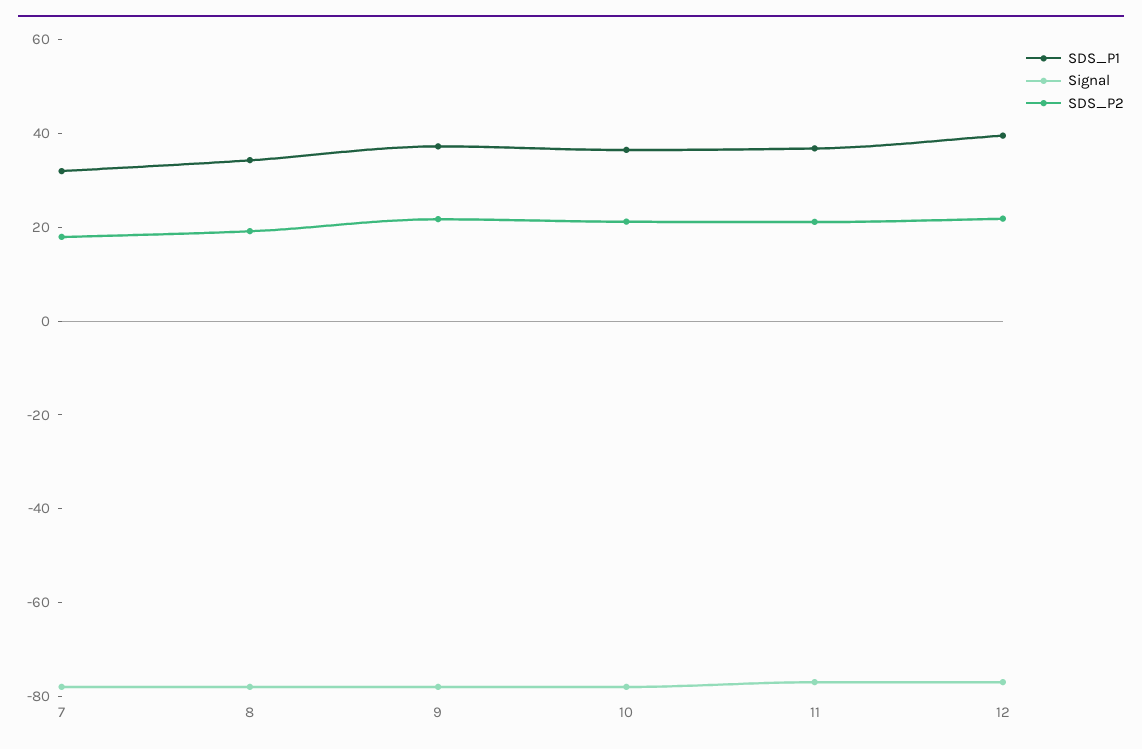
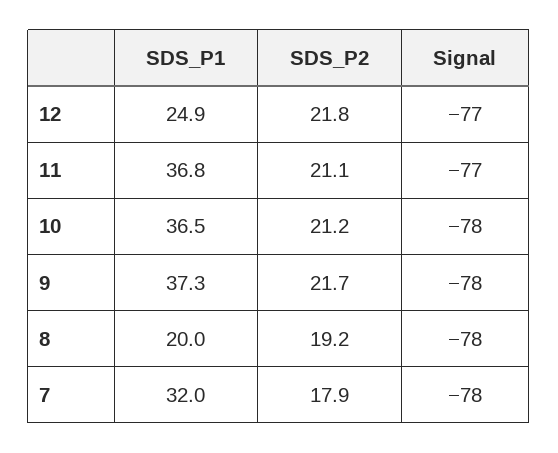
  {
    "SDS_P1": {
      "7": 32,
-     "8": 35,
+     "8": 20,
      "9": 37.3,
      "10": 36.5,
      "11": 36.8,
-     "12": 40
+     "12": 24.9
    },
    "Signal": {
      "7": -78,
      "8": -78,
      "9": -78,
      "10": -78,
      "11": -77,
      "12": -77
    },
    "SDS_P2": {
      "7": 17.9,
      "8": 19.2,
      "9": 21.7,
      "10": 21.2,
      "11": 21.1,
      "12": 21.8
    }
  }

